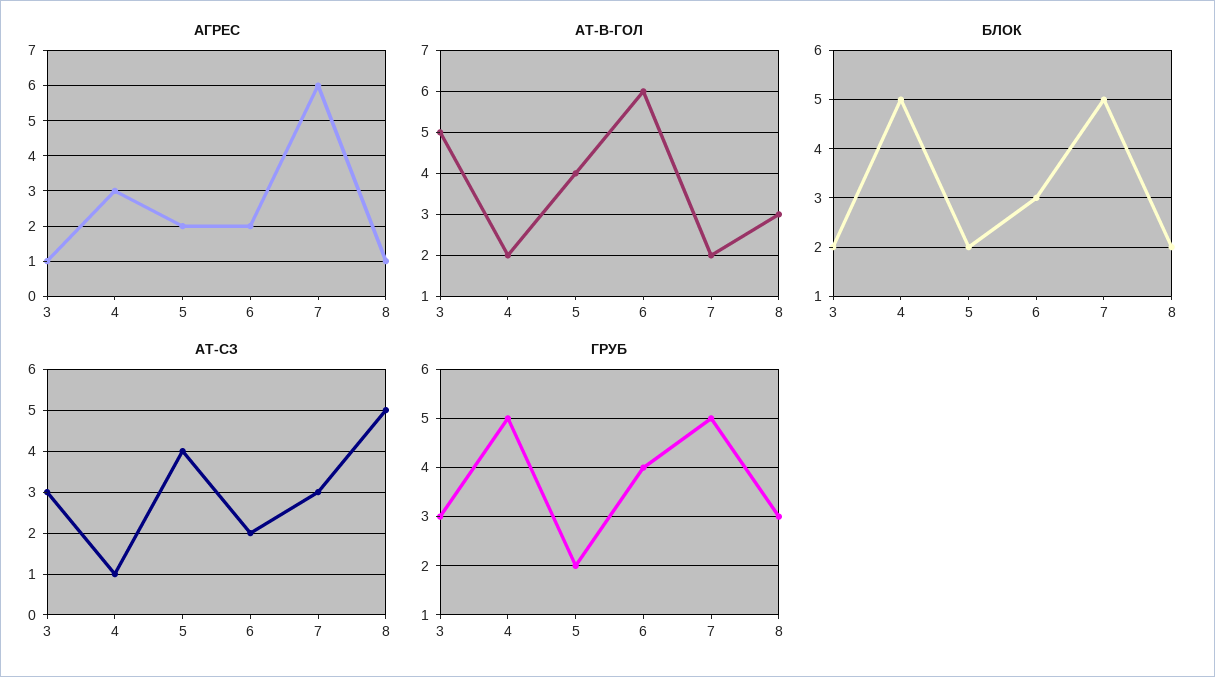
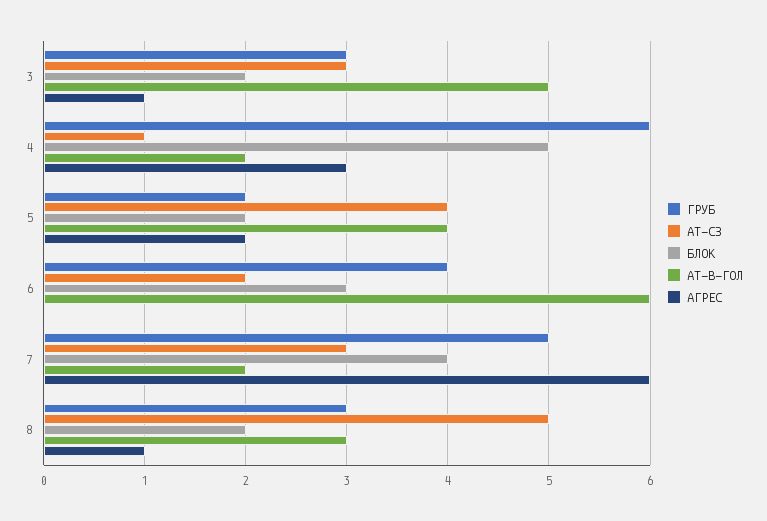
  {
    "АГРЕС": {
      "3": 1,
      "4": 3,
      "5": 2,
-     "6": 2,
+     "6": 0,
      "7": 6,
      "8": 1
    },
    "АТ-В-ГОЛ": {
      "3": 5,
      "4": 2,
      "5": 4,
      "6": 6,
      "7": 2,
      "8": 3
    },
    "БЛОК": {
      "3": 2,
      "4": 5,
      "5": 2,
      "6": 3,
-     "7": 5,
+     "7": 4,
      "8": 2
    },
    "АТ-СЗ": {
      "3": 3,
      "4": 1,
      "5": 4,
      "6": 2,
      "7": 3,
      "8": 5
    },
    "ГРУБ": {
      "3": 3,
-     "4": 5,
+     "4": 6,
      "5": 2,
      "6": 4,
      "7": 5,
      "8": 3
    }
  }

